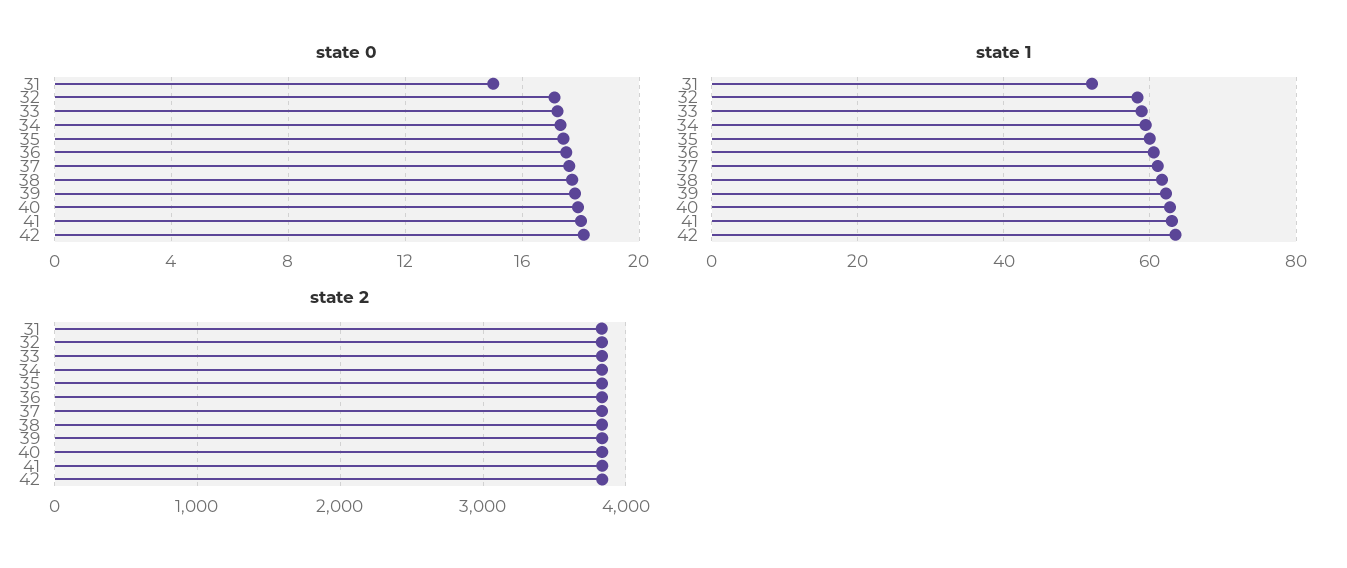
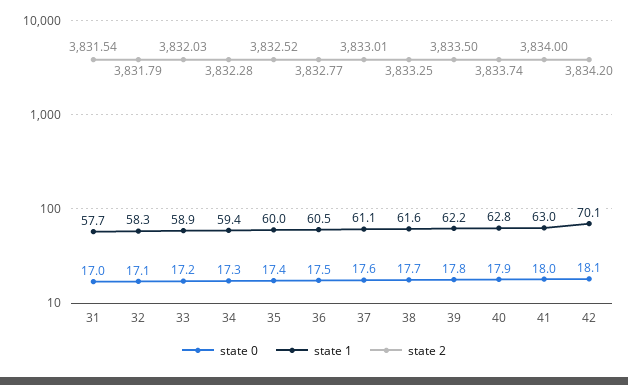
  {
    "state 0": {
-     "31": 15,
+     "31": 17,
      "32": 17.1,
      "33": 17.2,
      "34": 17.3,
      "35": 17.4,
      "36": 17.5,
      "37": 17.6,
      "38": 17.7,
      "39": 17.8,
      "40": 17.9,
      "41": 18,
      "42": 18.1
    },
    "state 1": {
-     "31": 52,
+     "31": 57.7,
      "32": 58.3,
      "33": 58.9,
      "34": 59.4,
      "35": 60,
      "36": 60.5,
      "37": 61.1,
      "38": 61.6,
      "39": 62.2,
      "40": 62.8,
      "41": 63,
-     "42": 64
+     "42": 70.1
    },
    "state 2": {
      "31": 3831.54,
      "32": 3831.79,
      "33": 3832.03,
      "34": 3832.28,
      "35": 3832.52,
      "36": 3832.77,
      "37": 3833.01,
      "38": 3833.25,
      "39": 3833.5,
      "40": 3833.74,
      "41": 3834,
      "42": 3834.2
    }
  }

